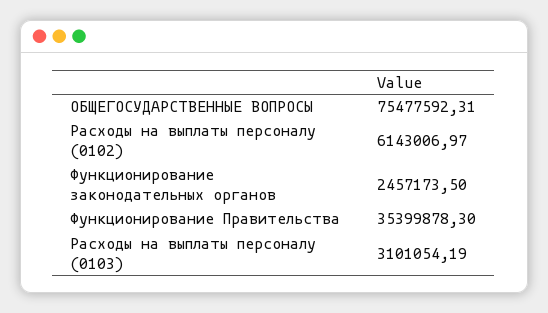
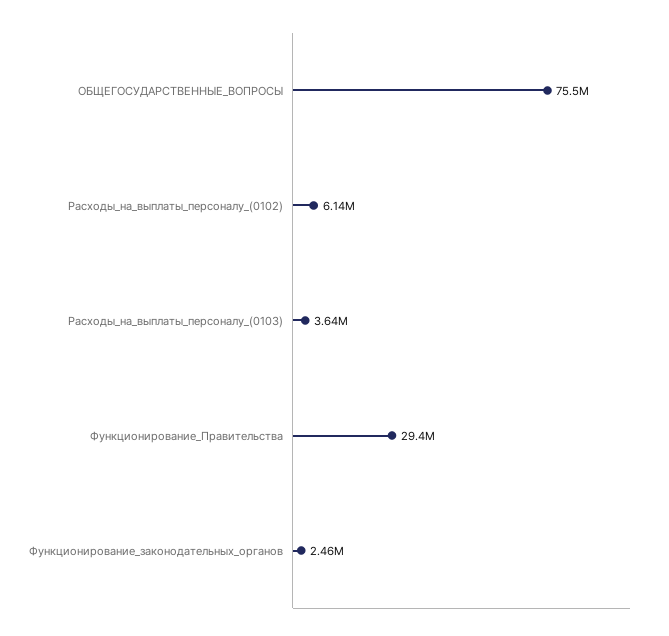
  {
    "ОБЩЕГОСУДАРСТВЕННЫЕ ВОПРОСЫ": 75477592.31,
    "Расходы на выплаты персоналу (0102)": 6143006.97,
    "Функционирование законодательных органов": 2457173.5,
-   "Функционирование Правительства": 35399878.3,
+   "Функционирование Правительства": 29400000,
-   "Расходы на выплаты персоналу (0103)": 3101054.19
+   "Расходы на выплаты персоналу (0103)": 3640000
  }

